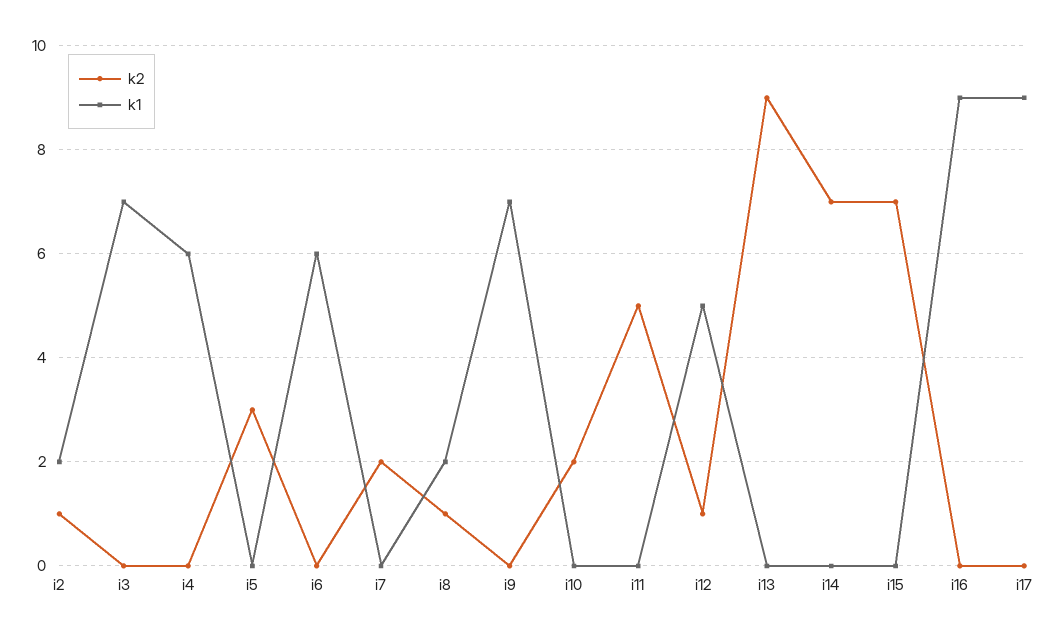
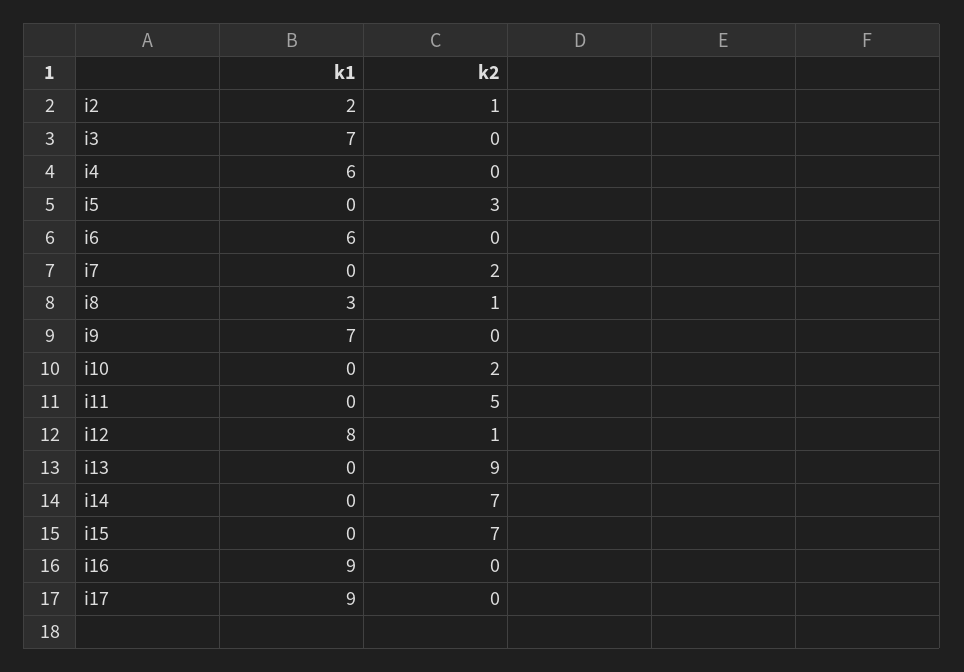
  {
    "k2": {
      "i2": 1,
      "i3": 0,
      "i4": 0,
      "i5": 3,
      "i6": 0,
      "i7": 2,
      "i8": 1,
      "i9": 0,
      "i10": 2,
      "i11": 5,
      "i12": 1,
      "i13": 9,
      "i14": 7,
      "i15": 7,
      "i16": 0,
      "i17": 0
    },
    "k1": {
      "i2": 2,
      "i3": 7,
      "i4": 6,
      "i5": 0,
      "i6": 6,
      "i7": 0,
-     "i8": 2,
+     "i8": 3,
      "i9": 7,
      "i10": 0,
      "i11": 0,
-     "i12": 5,
+     "i12": 8,
      "i13": 0,
      "i14": 0,
      "i15": 0,
      "i16": 9,
      "i17": 9
    }
  }

